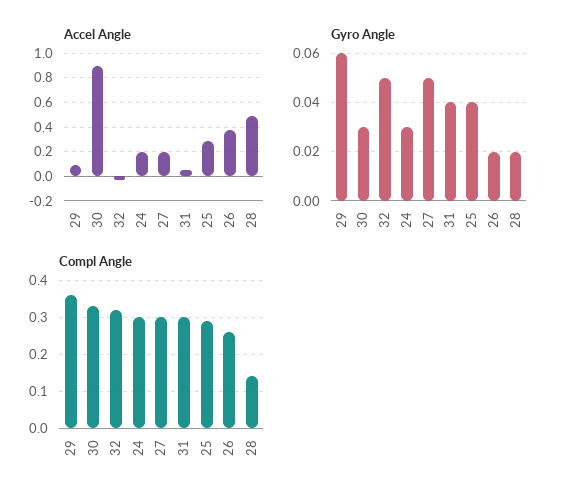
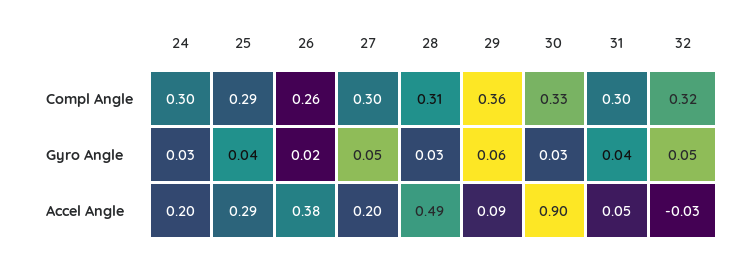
  {
    "Accel Angle": {
      "29": 0.09,
      "30": 0.9,
      "32": -0.03,
      "24": 0.2,
      "27": 0.2,
      "31": 0.05,
      "25": 0.29,
      "26": 0.38,
      "28": 0.49
    },
    "Gyro Angle": {
      "29": 0.06,
      "30": 0.03,
      "32": 0.05,
      "24": 0.03,
      "27": 0.05,
      "31": 0.04,
      "25": 0.04,
      "26": 0.02,
-     "28": 0.02
+     "28": 0.03
    },
    "Compl Angle": {
      "29": 0.36,
      "30": 0.33,
      "32": 0.32,
      "24": 0.3,
      "27": 0.3,
      "31": 0.3,
      "25": 0.29,
      "26": 0.26,
-     "28": 0.15
+     "28": 0.31
    }
  }

